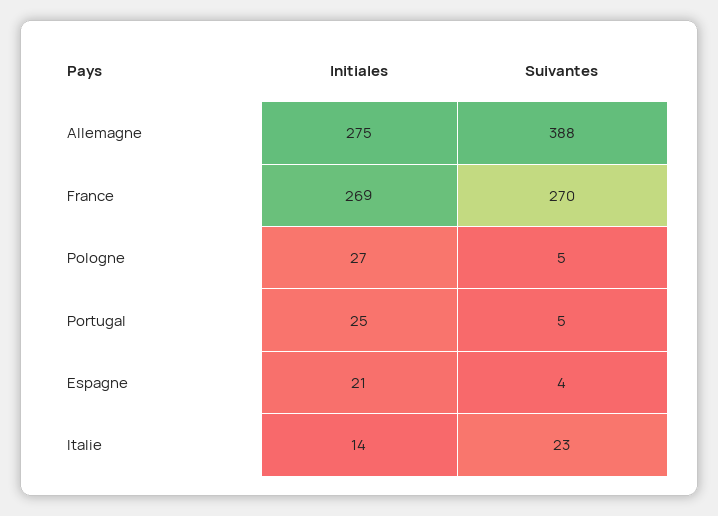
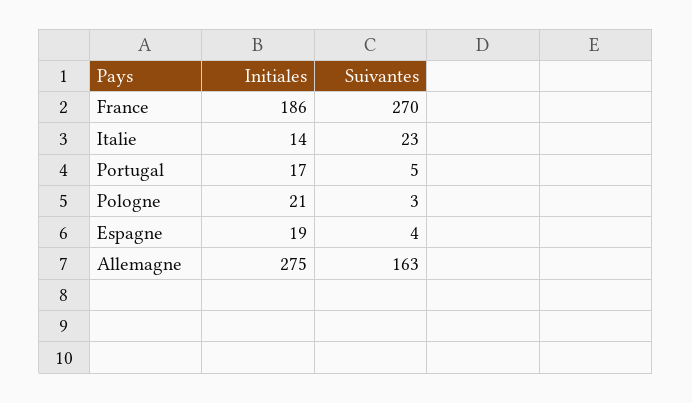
  {
    "Initiales": {
      "Allemagne": 275,
-     "France": 269,
+     "France": 186,
-     "Pologne": 27,
+     "Pologne": 21,
-     "Portugal": 25,
+     "Portugal": 17,
-     "Espagne": 21,
+     "Espagne": 19,
      "Italie": 14
    },
    "Suivantes": {
-     "Allemagne": 388,
+     "Allemagne": 163,
      "France": 270,
-     "Pologne": 5,
+     "Pologne": 3,
      "Portugal": 5,
      "Espagne": 4,
      "Italie": 23
    }
  }

